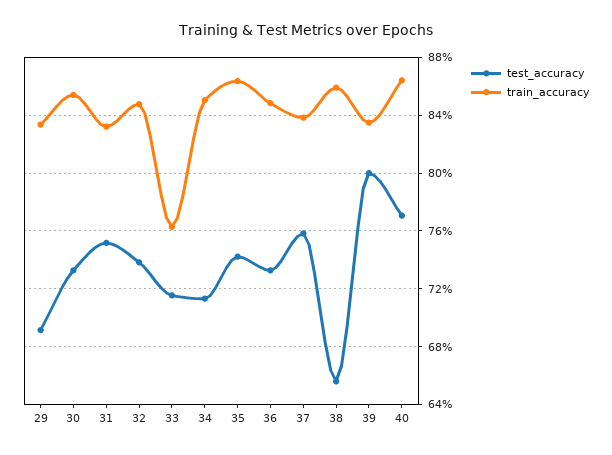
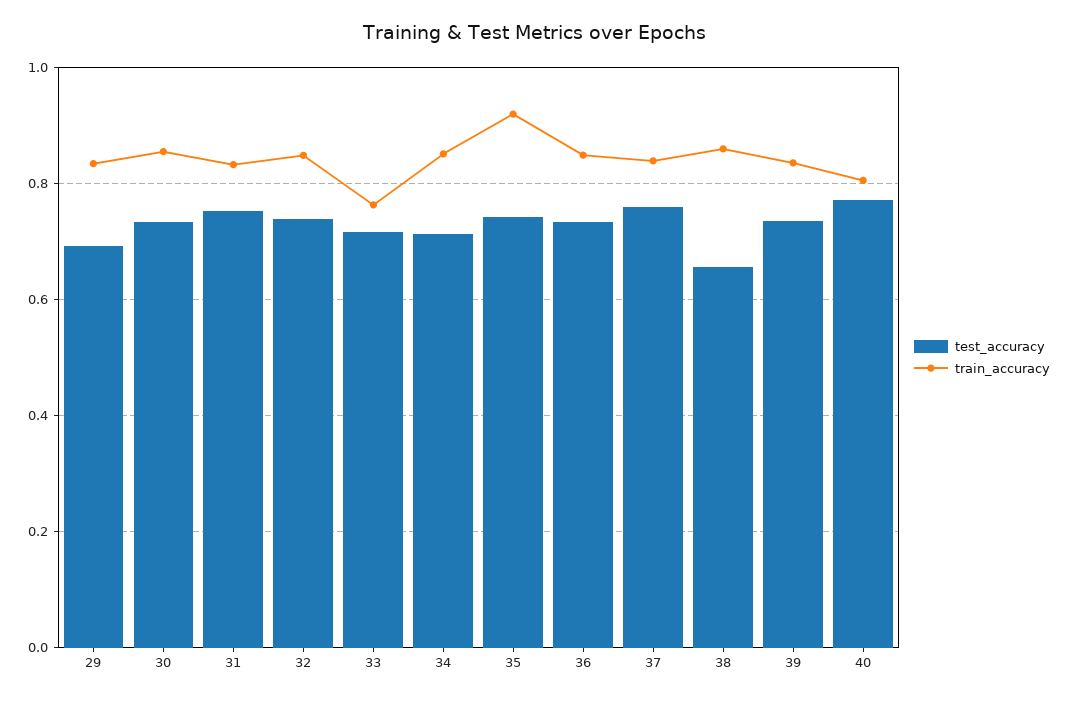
  {
    "test_accuracy": {
      "29": 0.69,
      "30": 0.735,
      "31": 0.75,
      "32": 0.74,
      "33": 0.715,
      "34": 0.715,
      "35": 0.74,
      "36": 0.735,
      "37": 0.76,
      "38": 0.655,
-     "39": 0.8,
+     "39": 0.74,
      "40": 0.77
    },
    "train_accuracy": {
      "29": 0.835,
      "30": 0.855,
      "31": 0.83,
      "32": 0.85,
      "33": 0.765,
      "34": 0.85,
-     "35": 0.865,
+     "35": 0.92,
      "36": 0.85,
      "37": 0.84,
      "38": 0.86,
      "39": 0.835,
-     "40": 0.865
+     "40": 0.8
    }
  }

